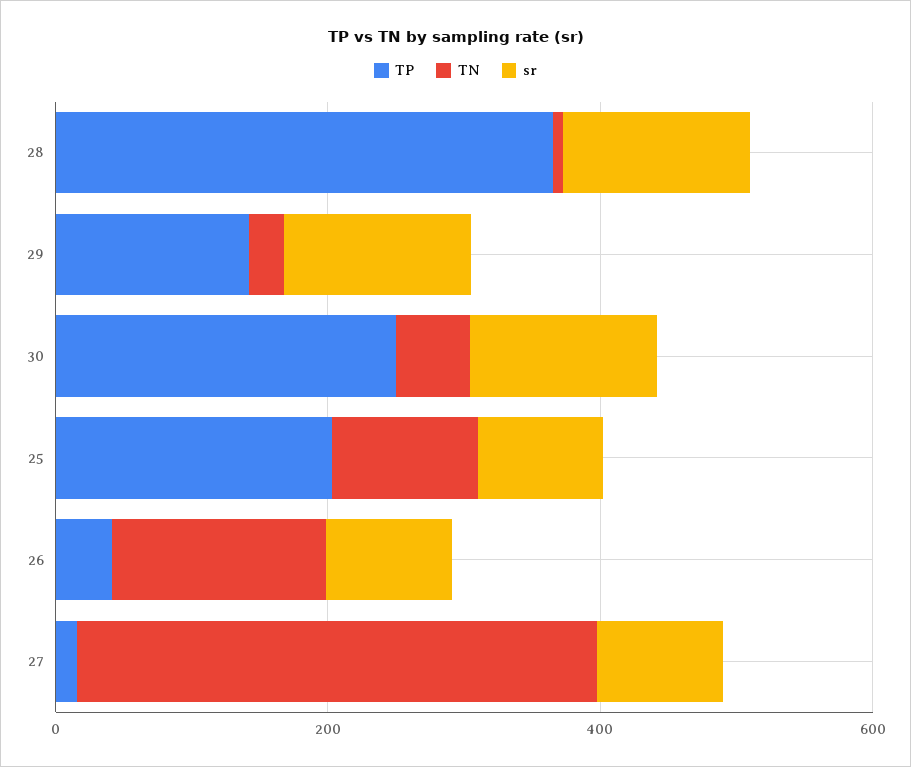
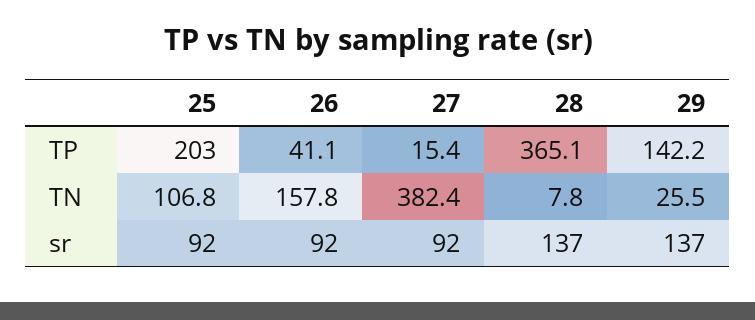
  {
    "TP": {
      "28": 365.1,
      "29": 142.2,
-     "30": 250,
      "25": 203,
      "26": 41.1,
      "27": 15.4
    },
    "TN": {
      "28": 7.8,
      "29": 25.5,
-     "30": 50,
      "25": 106.8,
      "26": 157.8,
      "27": 382.4
    },
    "sr": {
      "28": 137,
      "29": 137,
-     "30": 150,
      "25": 92,
      "26": 92,
      "27": 92
    }
  }

